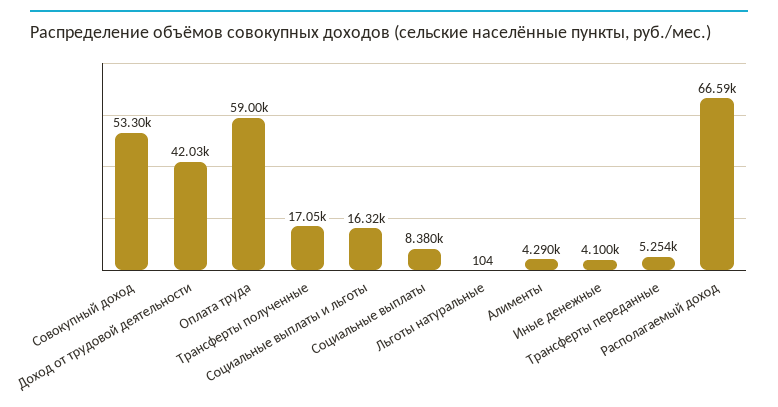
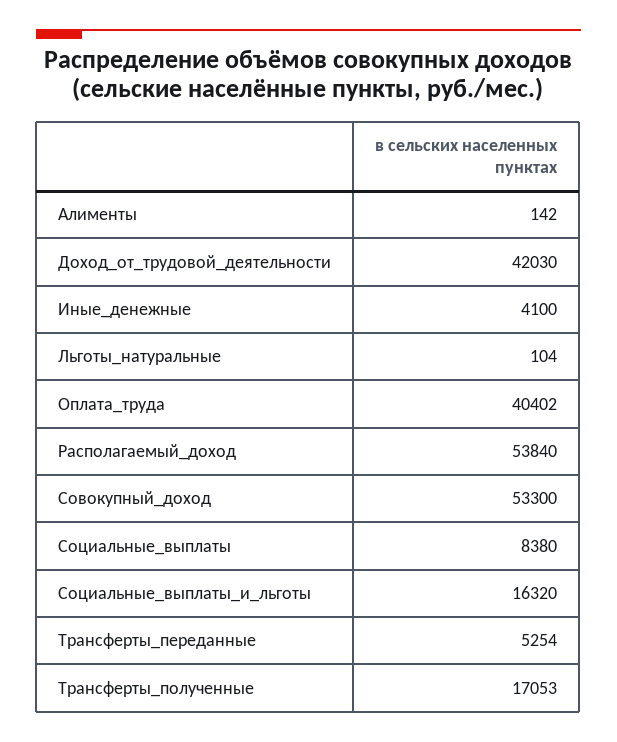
  {
    "Совокупный доход": 53300,
    "Доход от трудовой деятельности": 42030,
-   "Оплата труда": 59000,
+   "Оплата труда": 40402,
    "Трансферты полученные": 17053,
    "Социальные выплаты и льготы": 16320,
    "Социальные выплаты": 8380,
    "Льготы натуральные": 104,
-   "Алименты": 4290,
+   "Алименты": 142,
    "Иные денежные": 4100,
    "Трансферты переданные": 5254,
-   "Располагаемый доход": 66590
+   "Располагаемый доход": 53840
  }

